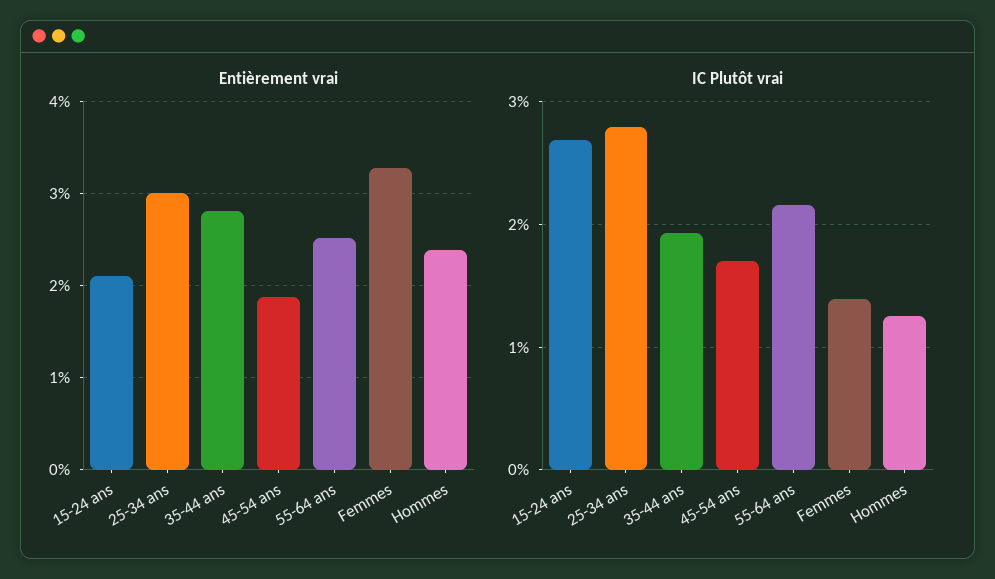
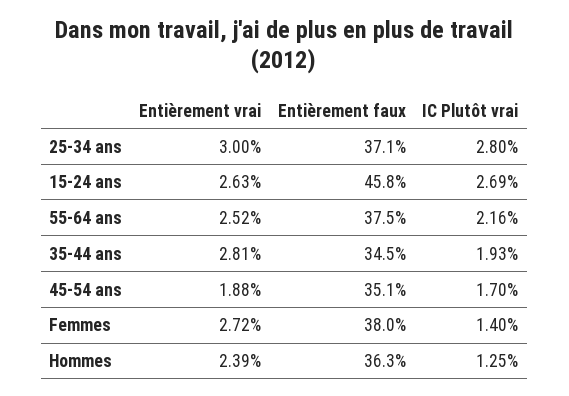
  {
    "Entièrement vrai": {
-     "15-24 ans": 2.1,
+     "15-24 ans": 2.63,
      "25-34 ans": 3,
      "35-44 ans": 2.81,
      "45-54 ans": 1.88,
      "55-64 ans": 2.52,
-     "Femmes": 3.3,
+     "Femmes": 2.72,
      "Hommes": 2.39
    },
    "IC Plutôt vrai": {
      "15-24 ans": 2.69,
      "25-34 ans": 2.8,
      "35-44 ans": 1.93,
      "45-54 ans": 1.7,
      "55-64 ans": 2.16,
      "Femmes": 1.4,
      "Hommes": 1.25
-   }
+   },
+   "Entièrement faux": {
+     "25-34 ans": 37.1,
+     "15-24 ans": 45.8,
+     "55-64 ans": 37.5,
+     "35-44 ans": 34.5,
+     "45-54 ans": 35.1,
+     "Femmes": 38,
+     "Hommes": 36.3
+   }
  }

